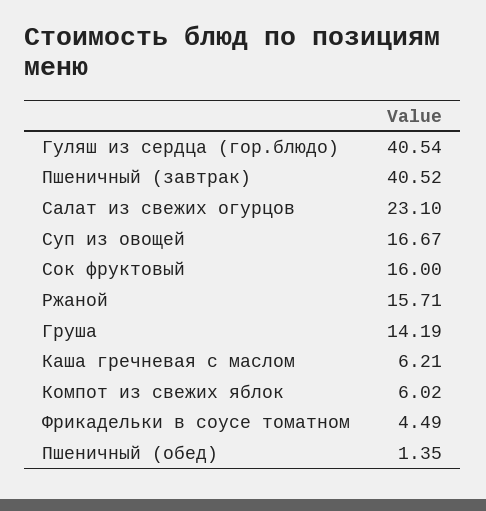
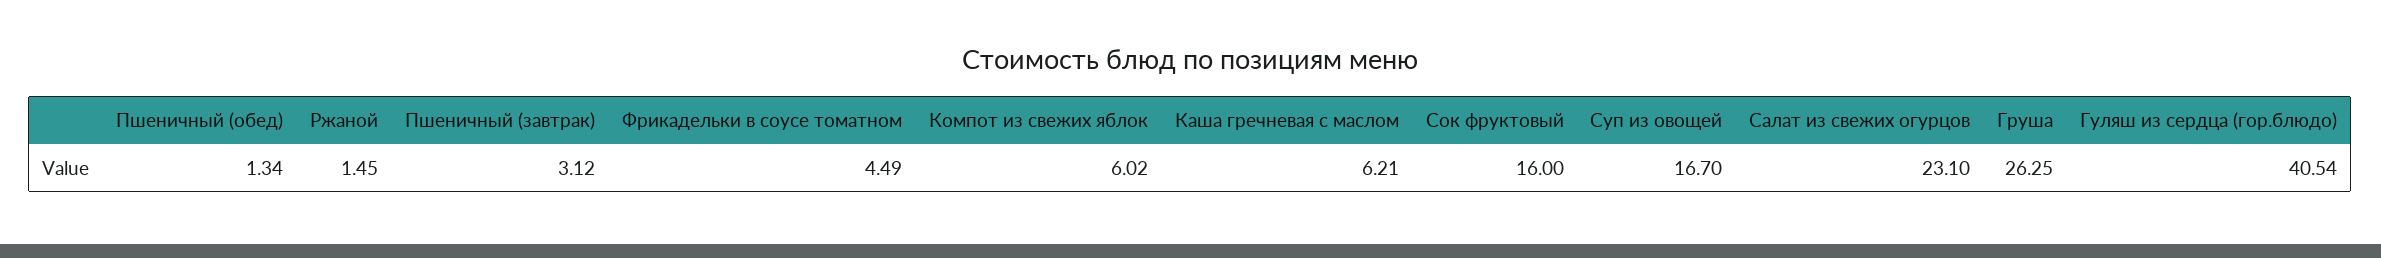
  {
    "Гуляш из сердца (гор.блюдо)": 40.54,
-   "Пшеничный (завтрак)": 40.52,
+   "Пшеничный (завтрак)": 3.12,
    "Салат из свежих огурцов": 23.1,
-   "Суп из овощей": 16.67,
+   "Суп из овощей": 16.7,
    "Сок фруктовый": 16,
-   "Ржаной": 15.71,
+   "Ржаной": 1.45,
-   "Груша": 14.19,
+   "Груша": 26.25,
    "Каша гречневая с маслом": 6.21,
    "Компот из свежих яблок": 6.02,
    "Фрикадельки в соусе томатном": 4.49,
-   "Пшеничный (обед)": 1.35
+   "Пшеничный (обед)": 1.34
  }

